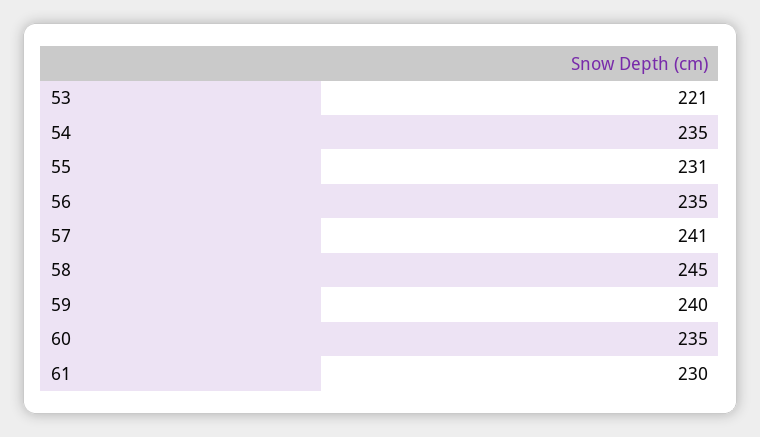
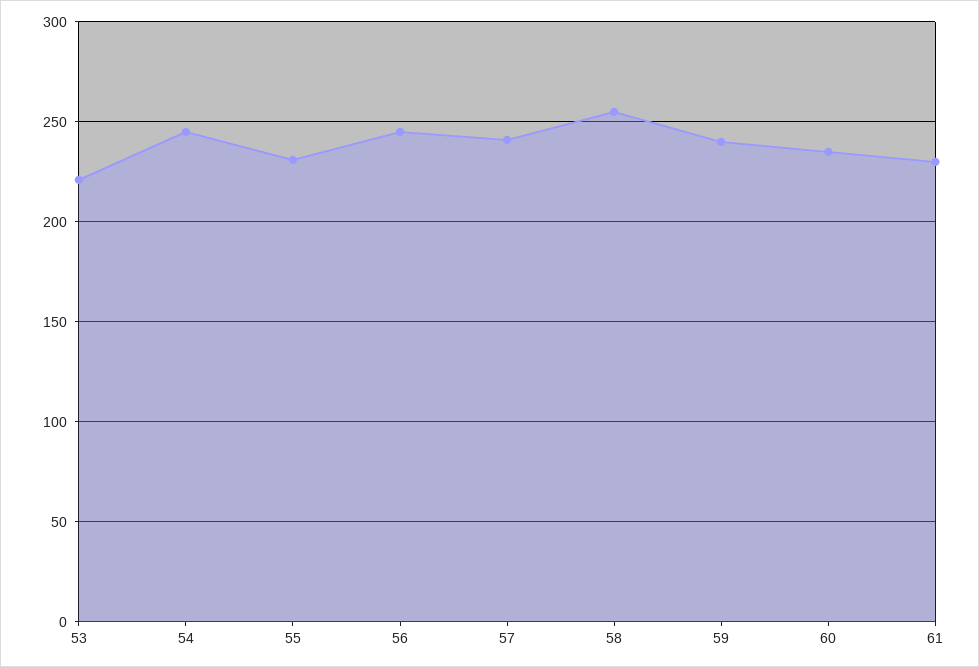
  {
    "53": 221,
-   "54": 235,
+   "54": 245,
    "55": 231,
-   "56": 235,
+   "56": 245,
    "57": 241,
-   "58": 245,
+   "58": 255,
    "59": 240,
    "60": 235,
    "61": 230
  }

